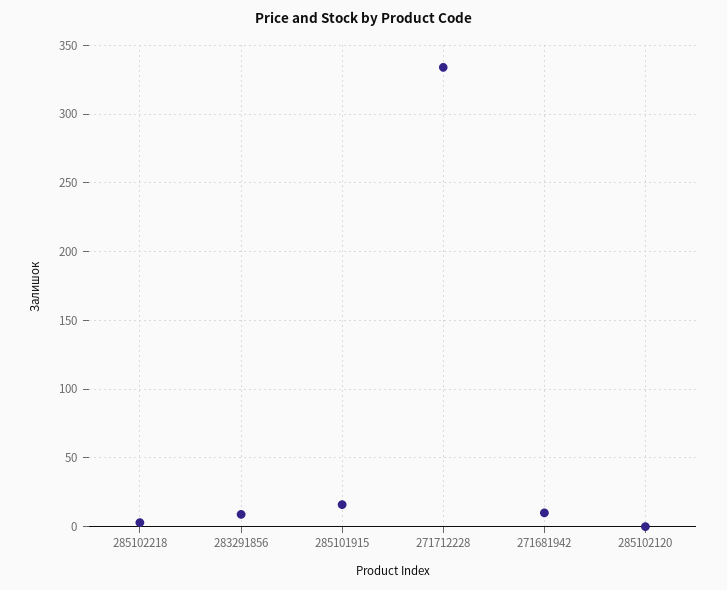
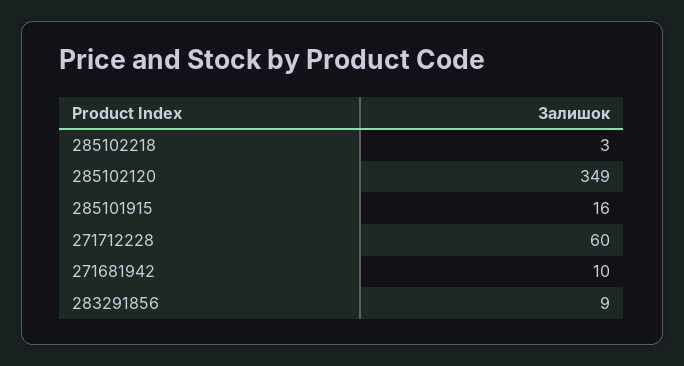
  {
    "285102218": 3,
    "283291856": 9,
    "285101915": 16,
-   "271712228": 335,
+   "271712228": 60,
    "271681942": 10,
-   "285102120": 0
+   "285102120": 349
  }

